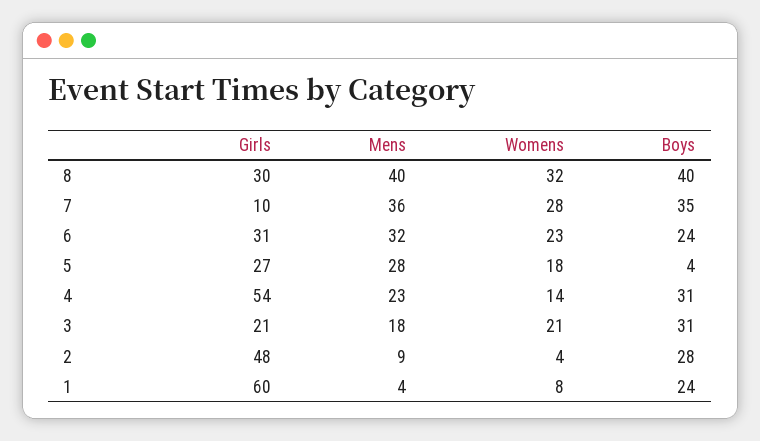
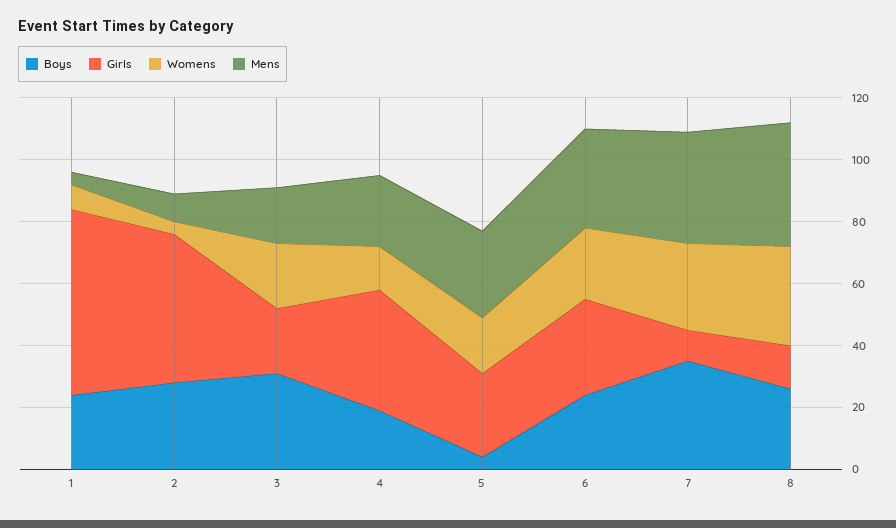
  {
    "Girls": {
-     "8": 30,
+     "8": 15,
      "7": 10,
      "6": 31,
      "5": 27,
-     "4": 54,
+     "4": 40,
      "3": 21,
      "2": 48,
      "1": 60
    },
    "Mens": {
      "8": 40,
      "7": 36,
      "6": 32,
      "5": 28,
      "4": 23,
      "3": 18,
      "2": 9,
      "1": 4
    },
    "Womens": {
      "8": 32,
      "7": 28,
      "6": 23,
      "5": 18,
      "4": 14,
      "3": 21,
      "2": 4,
      "1": 8
    },
    "Boys": {
-     "8": 40,
+     "8": 25,
      "7": 35,
      "6": 24,
      "5": 4,
-     "4": 31,
+     "4": 20,
      "3": 31,
      "2": 28,
      "1": 24
    }
  }

